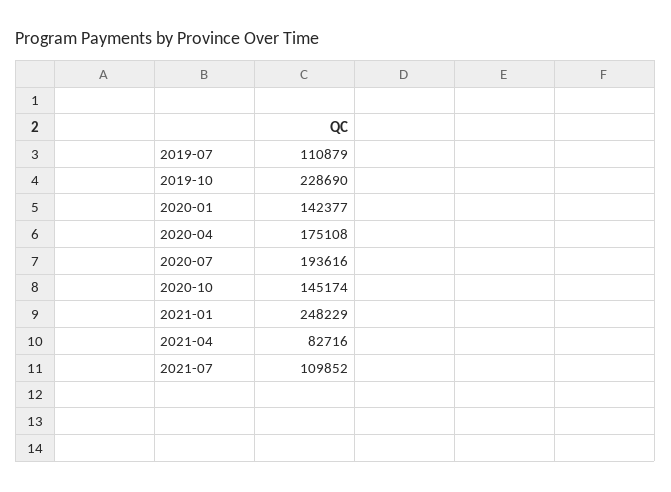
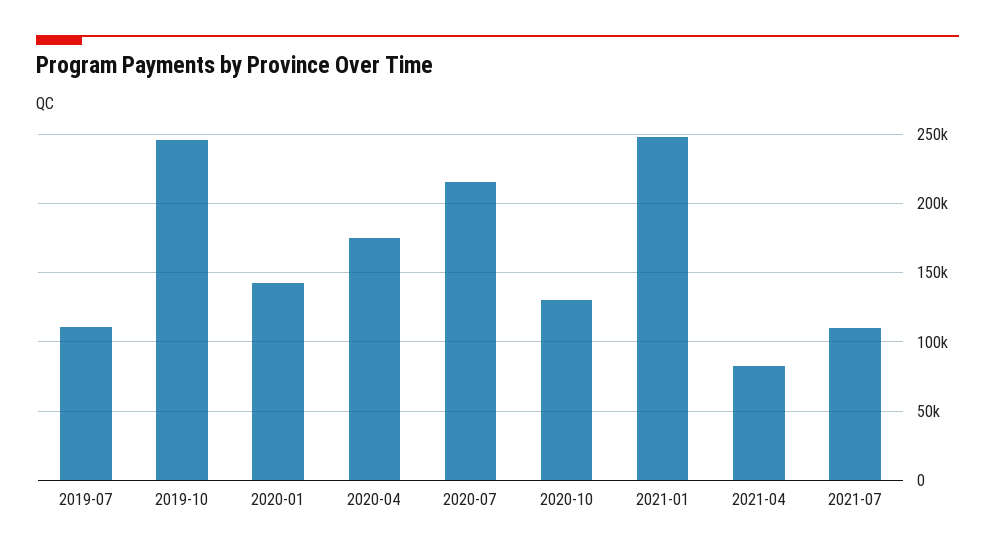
  {
    "2019-07": 110879,
-   "2019-10": 228690,
+   "2019-10": 245000,
    "2020-01": 142377,
    "2020-04": 175108,
-   "2020-07": 193616,
+   "2020-07": 215000,
-   "2020-10": 145174,
+   "2020-10": 130000,
    "2021-01": 248229,
    "2021-04": 82716,
    "2021-07": 109852
  }

